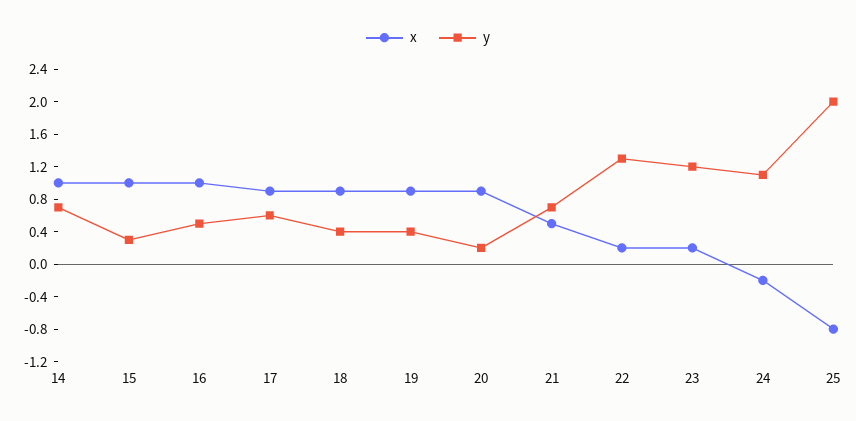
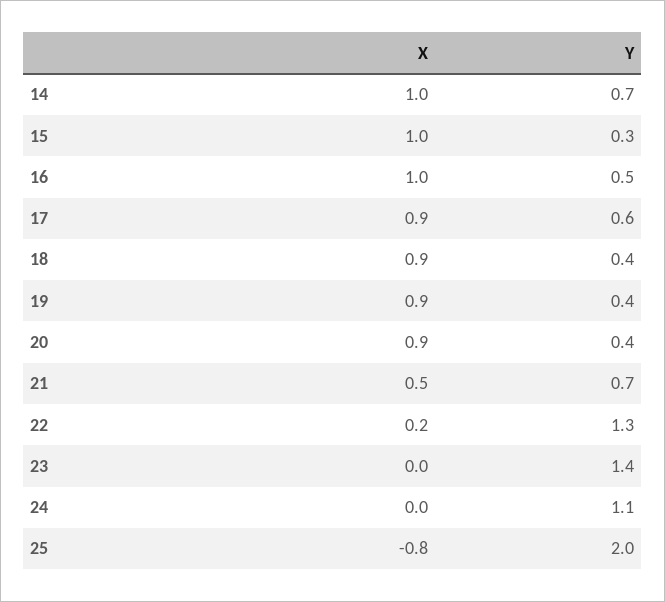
  {
    "x": {
      "14": 1,
      "15": 1,
      "16": 1,
      "17": 0.9,
      "18": 0.9,
      "19": 0.9,
      "20": 0.9,
      "21": 0.5,
      "22": 0.2,
-     "23": 0.2,
+     "23": 0,
-     "24": -0.2,
+     "24": 0,
      "25": -0.8
    },
    "y": {
      "14": 0.7,
      "15": 0.3,
      "16": 0.5,
      "17": 0.6,
      "18": 0.4,
      "19": 0.4,
-     "20": 0.2,
+     "20": 0.4,
      "21": 0.7,
      "22": 1.3,
-     "23": 1.2,
+     "23": 1.4,
      "24": 1.1,
      "25": 2
    }
  }

